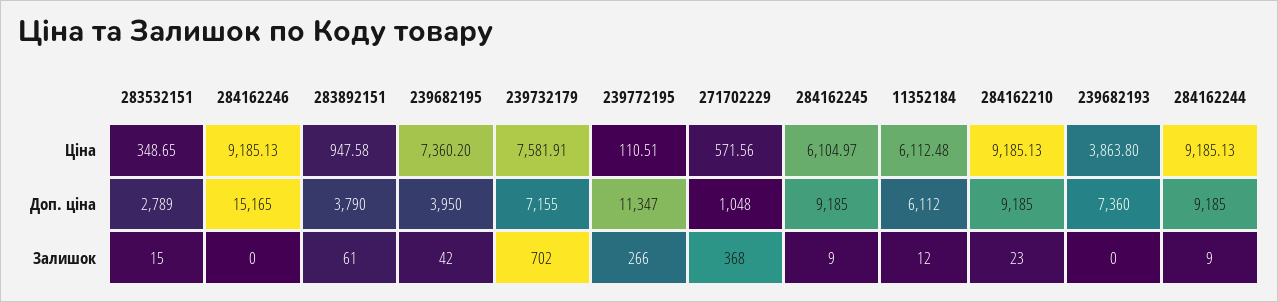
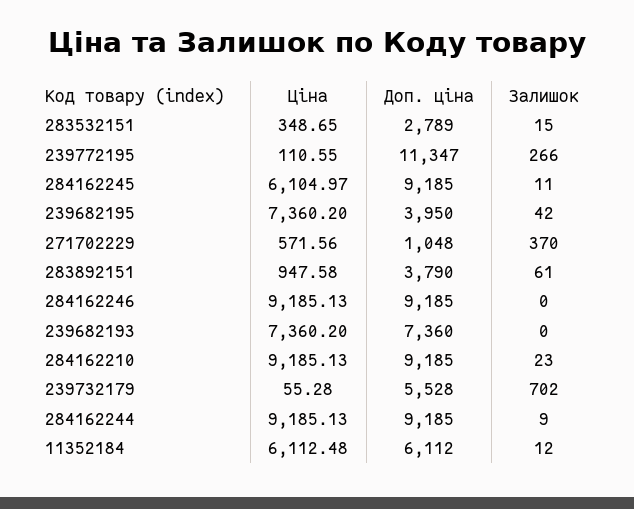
  {
    "283532151": {
      "Ціна": 348.65,
      "Доп. ціна": 2789,
      "Залишок": 15
    },
    "284162246": {
      "Ціна": 9185.13,
-     "Доп. ціна": 15165,
+     "Доп. ціна": 9185,
      "Залишок": 0
    },
    "283892151": {
      "Ціна": 947.58,
      "Доп. ціна": 3790,
      "Залишок": 61
    },
    "239682195": {
      "Ціна": 7360.2,
      "Доп. ціна": 3950,
      "Залишок": 42
    },
    "239732179": {
-     "Ціна": 7581.91,
+     "Ціна": 55.28,
-     "Доп. ціна": 7155,
+     "Доп. ціна": 5528,
      "Залишок": 702
    },
    "239772195": {
-     "Ціна": 110.51,
+     "Ціна": 110.55,
      "Доп. ціна": 11347,
      "Залишок": 266
    },
    "271702229": {
      "Ціна": 571.56,
      "Доп. ціна": 1048,
-     "Залишок": 368
+     "Залишок": 370
    },
    "284162245": {
      "Ціна": 6104.97,
      "Доп. ціна": 9185,
-     "Залишок": 9
+     "Залишок": 11
    },
    "11352184": {
      "Ціна": 6112.48,
      "Доп. ціна": 6112,
      "Залишок": 12
    },
    "284162210": {
      "Ціна": 9185.13,
      "Доп. ціна": 9185,
      "Залишок": 23
    },
    "239682193": {
-     "Ціна": 3863.8,
+     "Ціна": 7360.2,
      "Доп. ціна": 7360,
      "Залишок": 0
    },
    "284162244": {
      "Ціна": 9185.13,
      "Доп. ціна": 9185,
      "Залишок": 9
    }
  }

